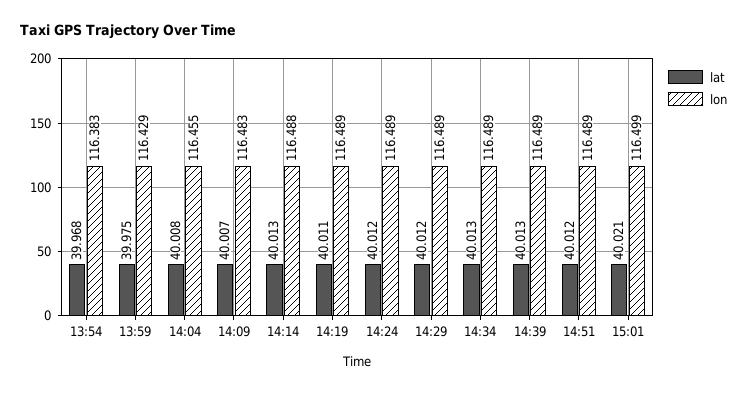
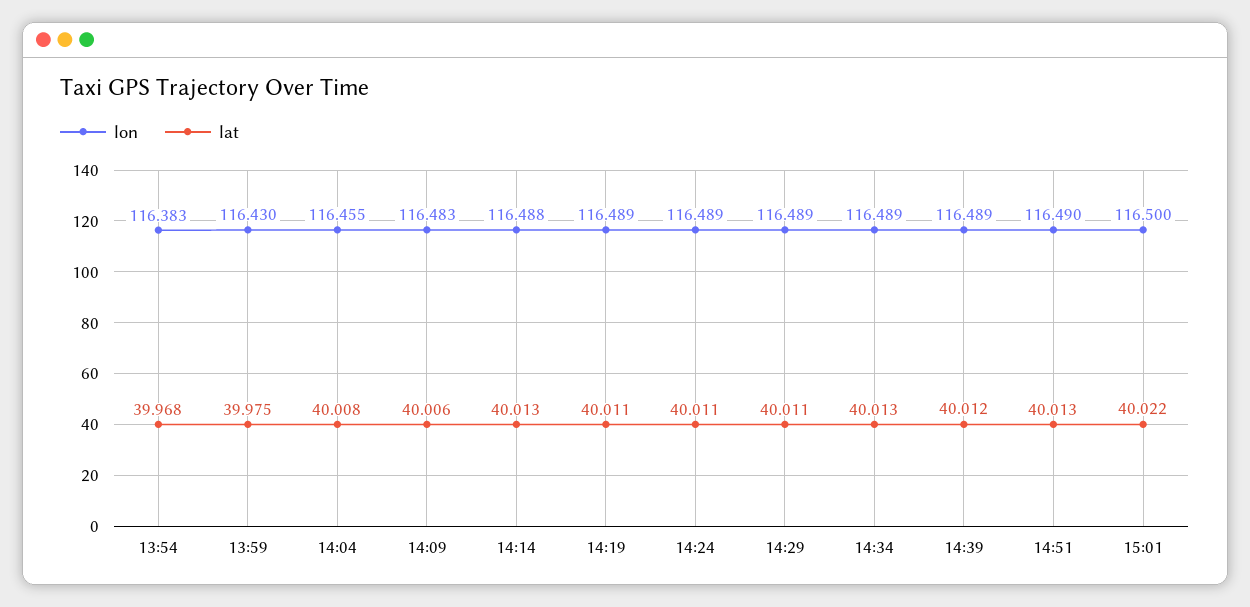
  {
    "lat": {
      "13:54": 39.968,
      "13:59": 39.975,
      "14:04": 40.008,
-     "14:09": 40.007,
+     "14:09": 40.006,
      "14:14": 40.013,
      "14:19": 40.011,
-     "14:24": 40.012,
+     "14:24": 40.011,
-     "14:29": 40.012,
+     "14:29": 40.011,
      "14:34": 40.013,
-     "14:39": 40.013,
+     "14:39": 40.012,
-     "14:51": 40.012,
+     "14:51": 40.013,
-     "15:01": 40.021
+     "15:01": 40.022
    },
    "lon": {
      "13:54": 116.383,
-     "13:59": 116.429,
+     "13:59": 116.43,
      "14:04": 116.455,
      "14:09": 116.483,
      "14:14": 116.488,
      "14:19": 116.489,
      "14:24": 116.489,
      "14:29": 116.489,
      "14:34": 116.489,
      "14:39": 116.489,
-     "14:51": 116.489,
+     "14:51": 116.49,
-     "15:01": 116.499
+     "15:01": 116.5
    }
  }

